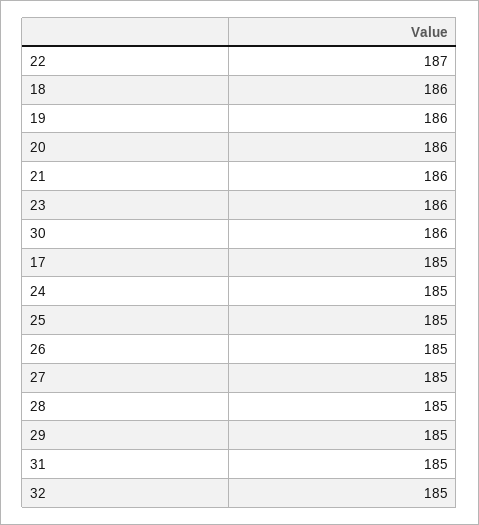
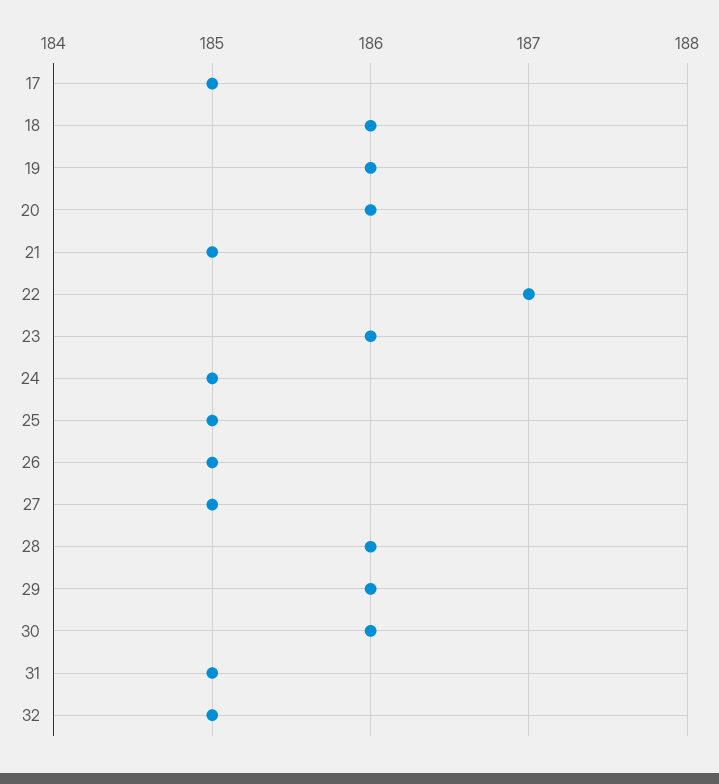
  {
    "22": 187,
    "18": 186,
    "19": 186,
    "20": 186,
-   "21": 186,
+   "21": 185,
    "23": 186,
    "30": 186,
    "17": 185,
    "24": 185,
    "25": 185,
    "26": 185,
    "27": 185,
-   "28": 185,
+   "28": 186,
-   "29": 185,
+   "29": 186,
    "31": 185,
    "32": 185
  }

